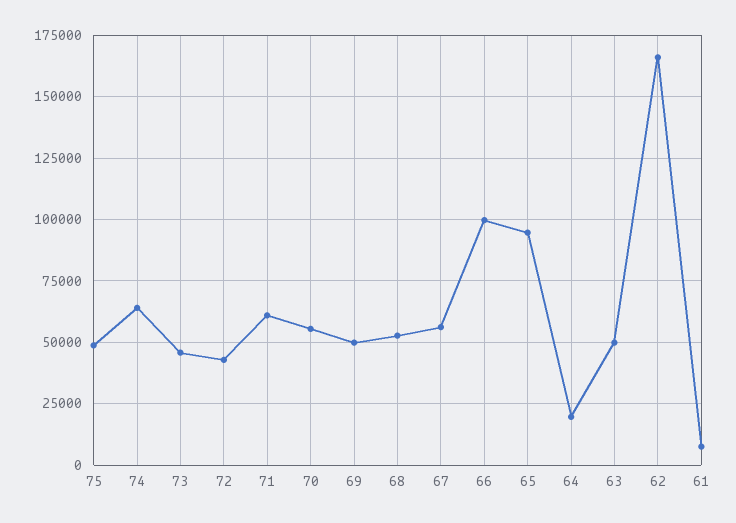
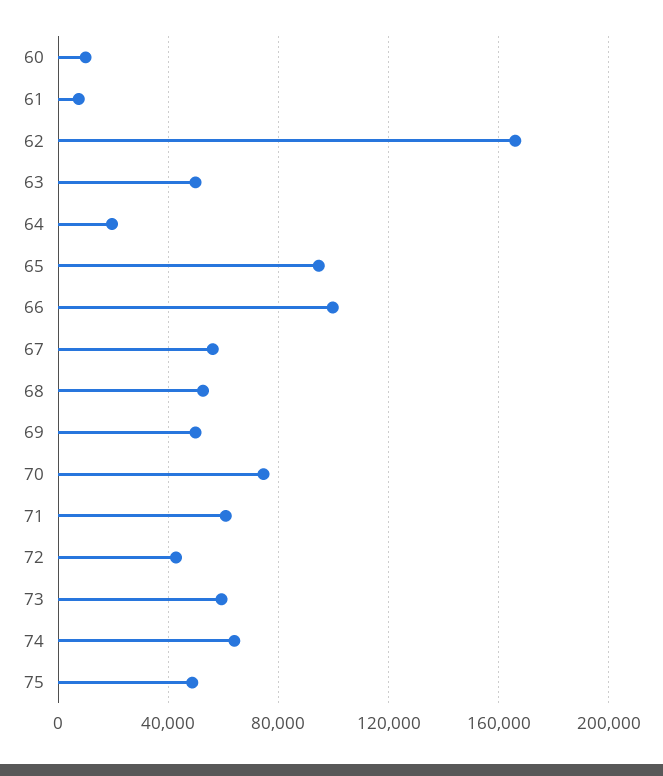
  {
    "75": 47500,
    "74": 65000,
-   "73": 45000,
+   "73": 60000,
    "72": 42500,
    "71": 60000,
-   "70": 55000,
+   "70": 75000,
    "69": 50000,
    "68": 52500,
    "67": 55000,
    "66": 100000,
    "65": 95000,
    "64": 20000,
    "63": 50000,
    "62": 165000,
-   "61": 7500
+   "61": 7500,
+   "60": 10000
  }

